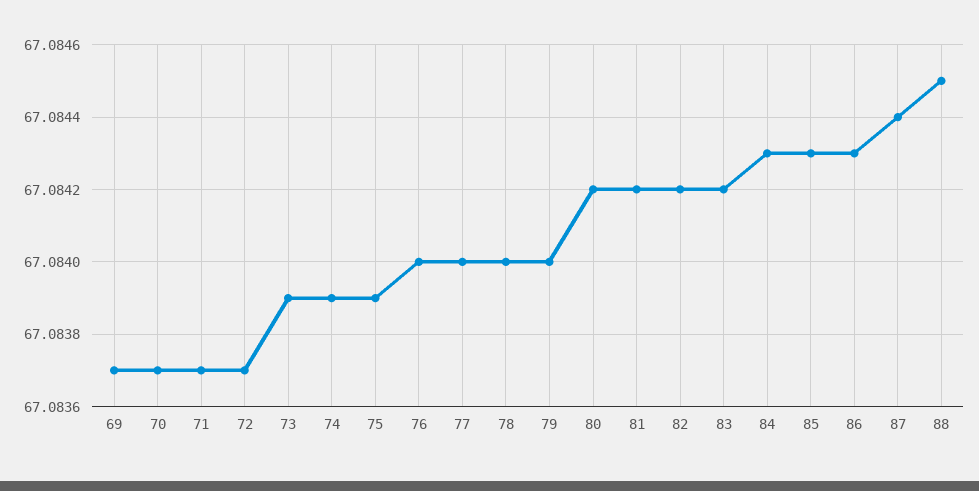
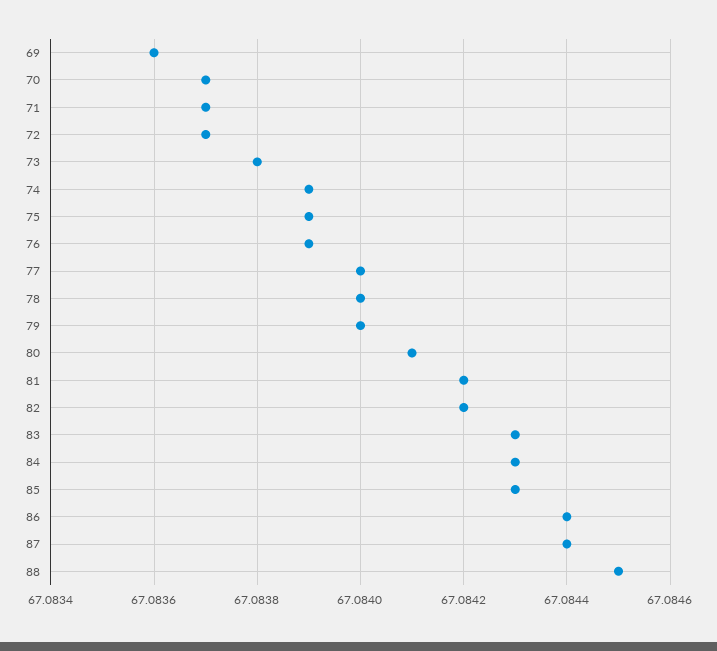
  {
-   "69": 67.0837,
+   "69": 67.0836,
    "70": 67.0837,
    "71": 67.0837,
    "72": 67.0837,
-   "73": 67.0839,
+   "73": 67.0838,
    "74": 67.0839,
    "75": 67.0839,
-   "76": 67.084,
+   "76": 67.0839,
    "77": 67.084,
    "78": 67.084,
    "79": 67.084,
-   "80": 67.0842,
+   "80": 67.0841,
    "81": 67.0842,
    "82": 67.0842,
-   "83": 67.0842,
+   "83": 67.0843,
    "84": 67.0843,
    "85": 67.0843,
-   "86": 67.0843,
+   "86": 67.0844,
    "87": 67.0844,
    "88": 67.0845
  }

